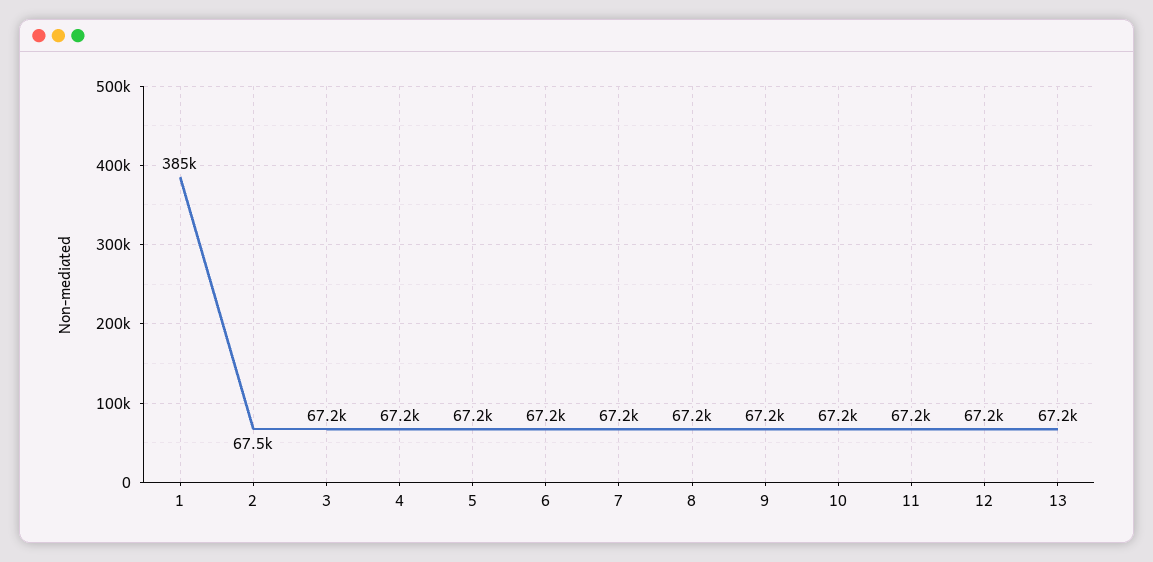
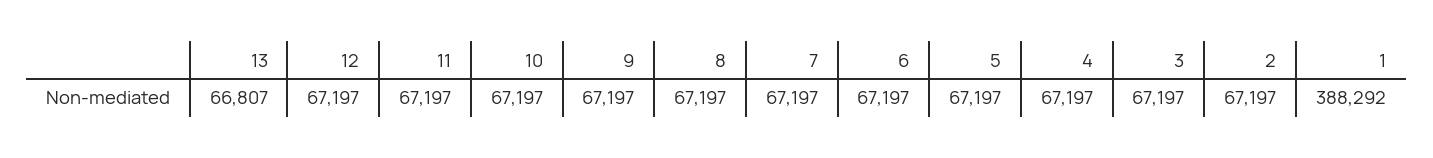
  {
-   "1": 385000,
+   "1": 388292,
-   "2": 67500,
+   "2": 67197,
    "3": 67197,
    "4": 67197,
    "5": 67197,
    "6": 67197,
    "7": 67197,
    "8": 67197,
    "9": 67197,
    "10": 67197,
    "11": 67197,
    "12": 67197,
-   "13": 67200
+   "13": 66807
  }

